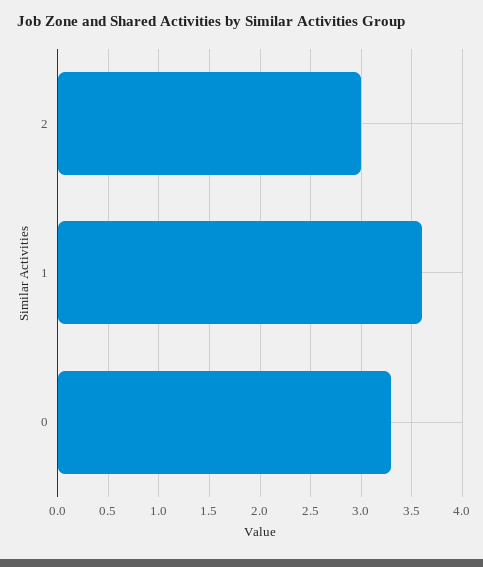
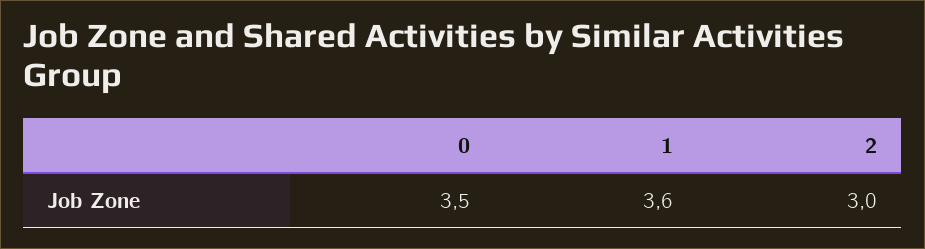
  {
    "2": 3,
    "1": 3.6,
-   "0": 3.3
+   "0": 3.5
  }

